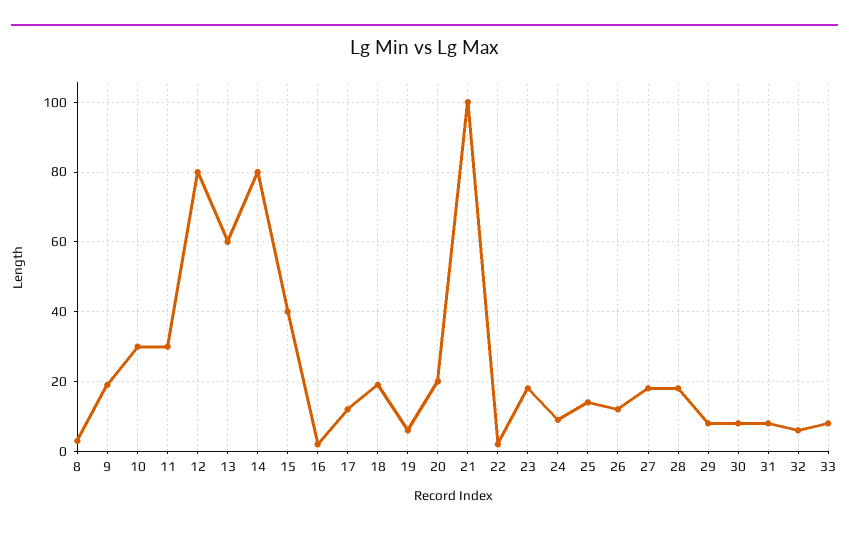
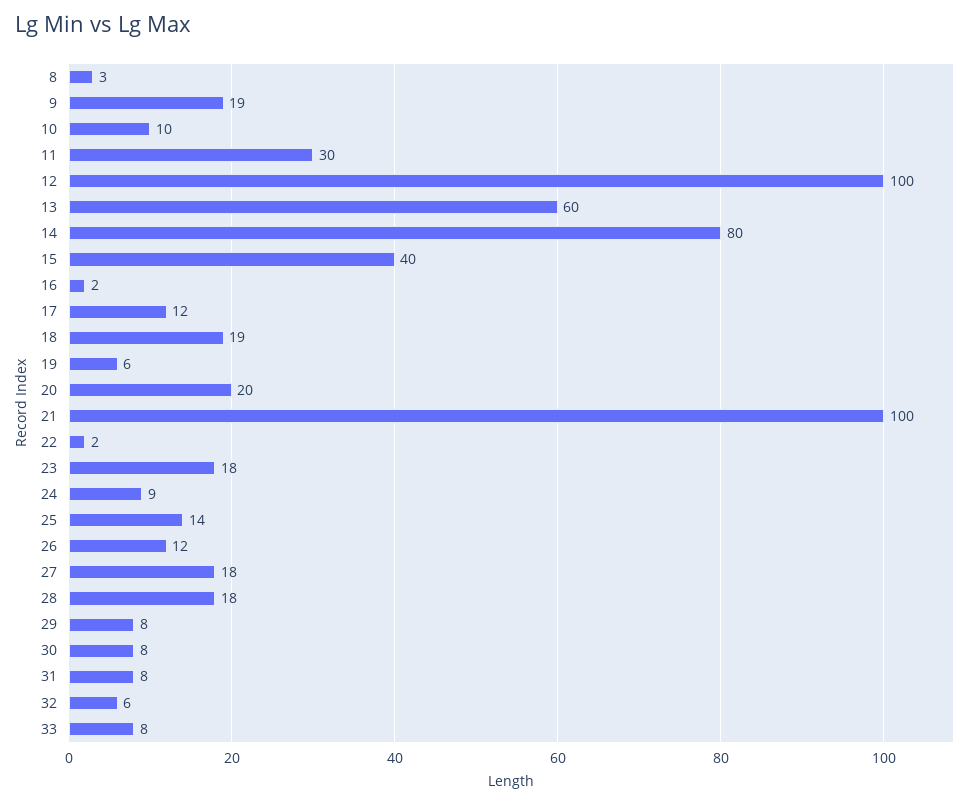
  {
    "8": 3,
    "9": 19,
-   "10": 30,
+   "10": 10,
    "11": 30,
-   "12": 80,
+   "12": 100,
    "13": 60,
    "14": 80,
    "15": 40,
    "16": 2,
    "17": 12,
    "18": 19,
    "19": 6,
    "20": 20,
    "21": 100,
    "22": 2,
    "23": 18,
    "24": 9,
    "25": 14,
    "26": 12,
    "27": 18,
    "28": 18,
    "29": 8,
    "30": 8,
    "31": 8,
    "32": 6,
    "33": 8
  }

